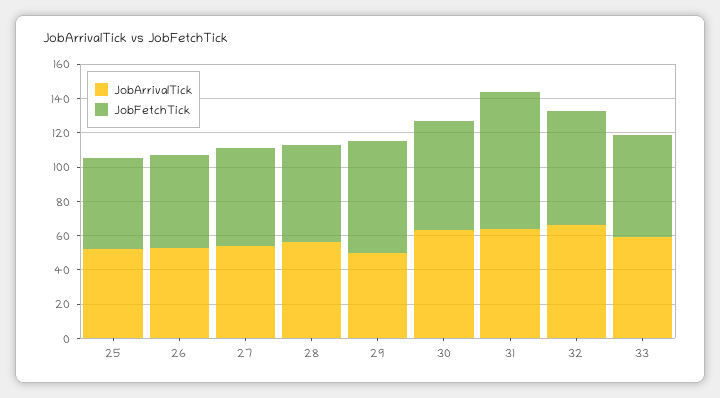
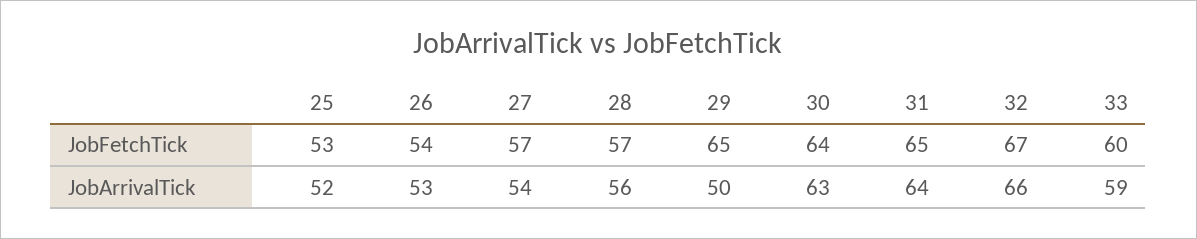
  {
    "JobArrivalTick": {
      "25": 52,
      "26": 53,
      "27": 54,
      "28": 56,
      "29": 50,
      "30": 63,
      "31": 64,
      "32": 66,
      "33": 59
    },
    "JobFetchTick": {
      "25": 53,
      "26": 54,
      "27": 57,
      "28": 57,
      "29": 65,
      "30": 64,
-     "31": 80,
+     "31": 65,
      "32": 67,
      "33": 60
    }
  }

